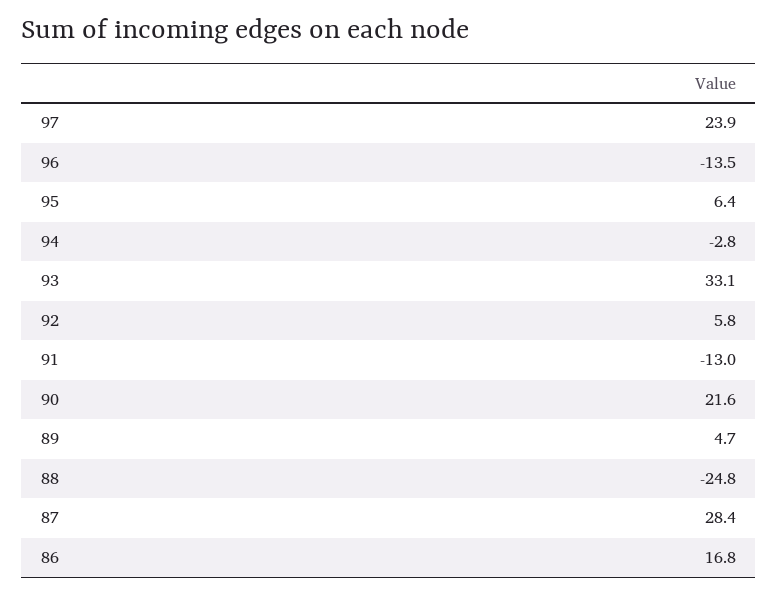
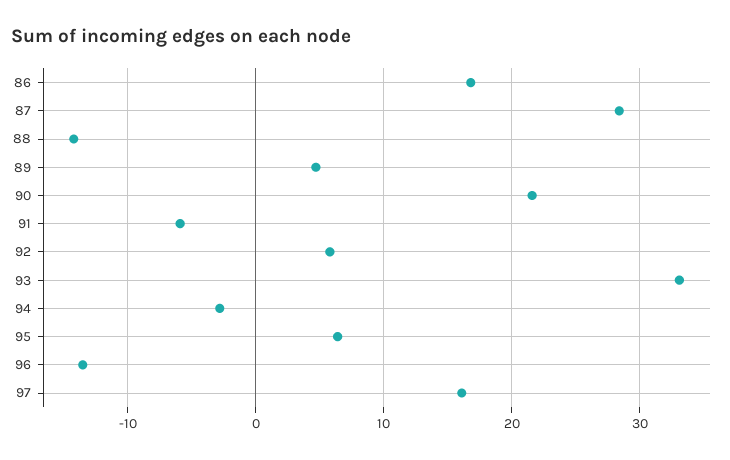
  {
-   "97": 23.9,
+   "97": 16,
    "96": -13.5,
    "95": 6.4,
    "94": -2.8,
    "93": 33.1,
    "92": 5.8,
-   "91": -13,
+   "91": -6,
    "90": 21.6,
    "89": 4.7,
-   "88": -24.8,
+   "88": -14,
    "87": 28.4,
    "86": 16.8
  }

